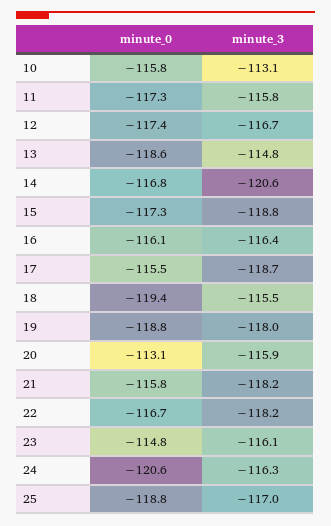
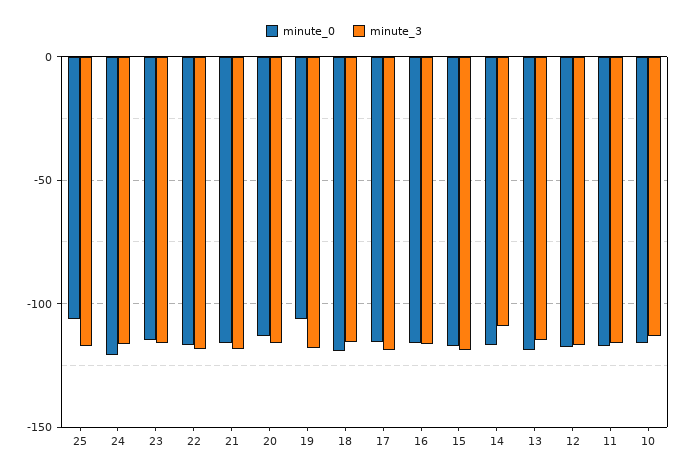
  {
    "minute_0": {
      "10": -115.8,
      "11": -117.3,
      "12": -117.4,
      "13": -118.6,
      "14": -116.8,
      "15": -117.3,
      "16": -116.1,
      "17": -115.5,
      "18": -119.4,
-     "19": -118.8,
+     "19": -105,
      "20": -113.1,
      "21": -115.8,
      "22": -116.7,
      "23": -114.8,
      "24": -120.6,
-     "25": -118.8
+     "25": -105
    },
    "minute_3": {
      "10": -113.1,
      "11": -115.8,
      "12": -116.7,
      "13": -114.8,
-     "14": -120.6,
+     "14": -110,
      "15": -118.8,
      "16": -116.4,
      "17": -118.7,
      "18": -115.5,
      "19": -118,
      "20": -115.9,
      "21": -118.2,
      "22": -118.2,
      "23": -116.1,
      "24": -116.3,
      "25": -117
    }
  }

